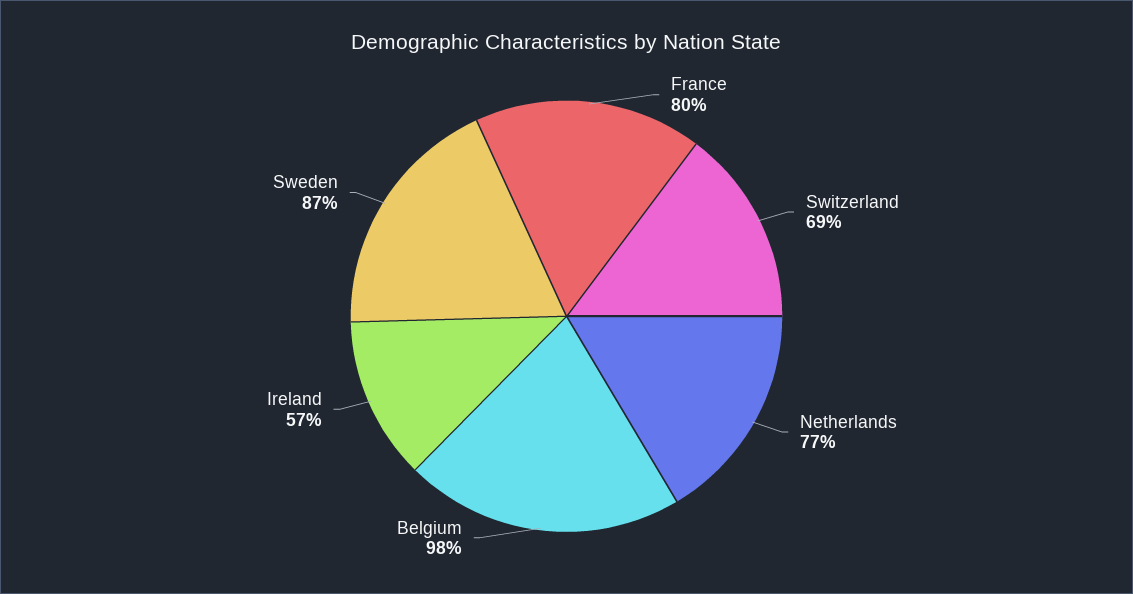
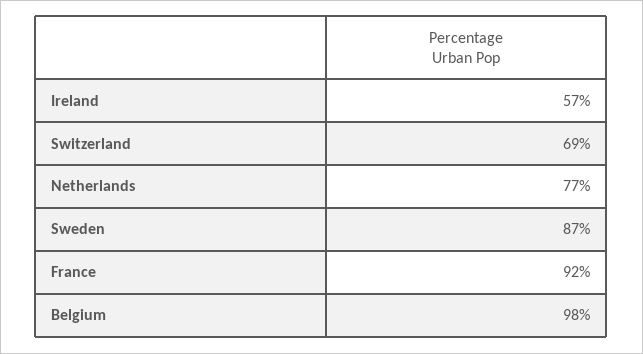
  {
-   "France": 80,
+   "France": 92,
    "Switzerland": 69,
    "Netherlands": 77,
    "Belgium": 98,
    "Ireland": 57,
    "Sweden": 87
  }

